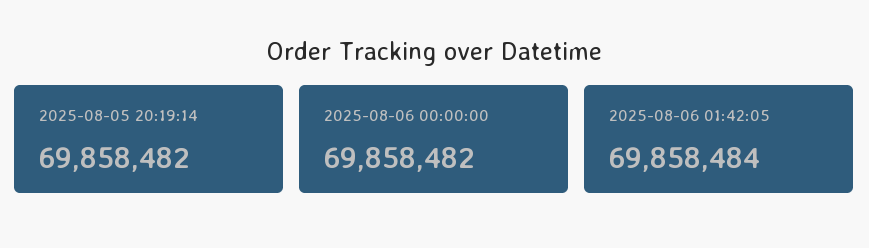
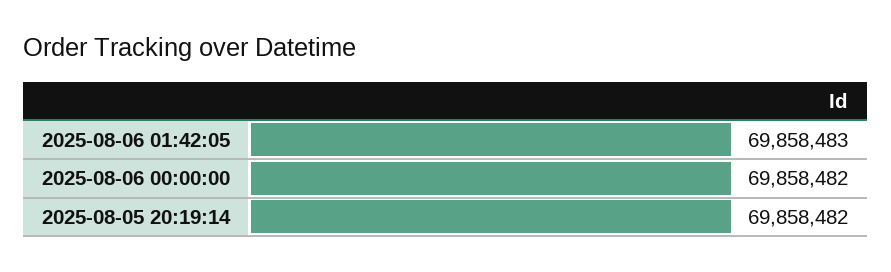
  {
    "2025-08-05 20:19:14": 69858482,
    "2025-08-06 00:00:00": 69858482,
-   "2025-08-06 01:42:05": 69858484
+   "2025-08-06 01:42:05": 69858483
  }

